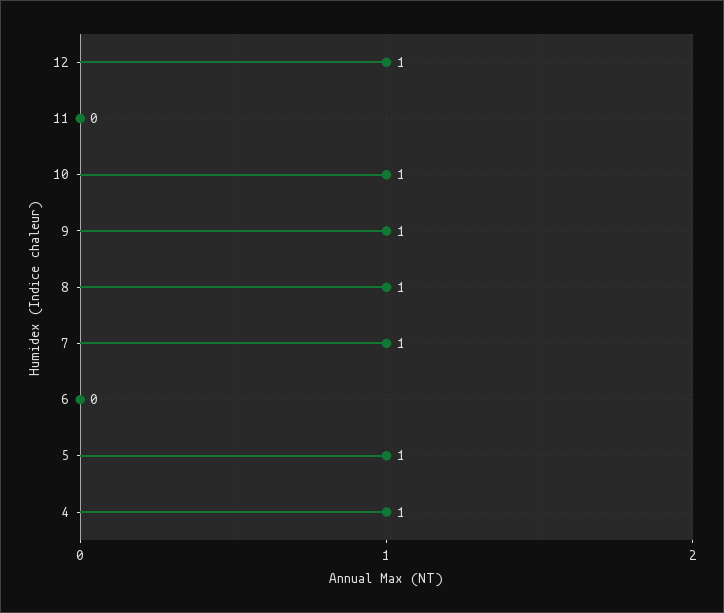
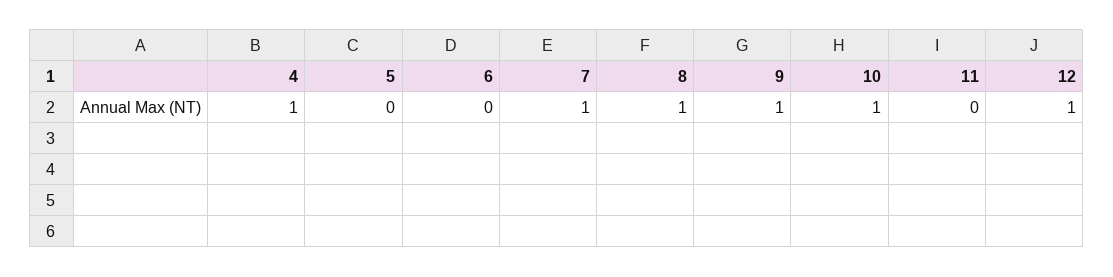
  {
    "12": 1,
    "11": 0,
    "10": 1,
    "9": 1,
    "8": 1,
    "7": 1,
    "6": 0,
-   "5": 1,
+   "5": 0,
    "4": 1
  }

